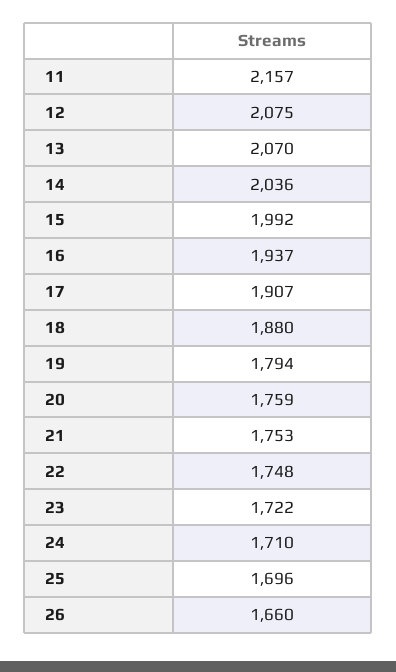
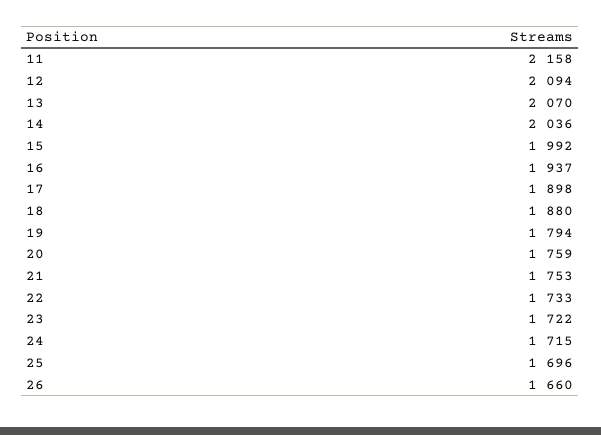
  {
-   "11": 2157,
+   "11": 2158,
-   "12": 2075,
+   "12": 2094,
    "13": 2070,
    "14": 2036,
    "15": 1992,
    "16": 1937,
-   "17": 1907,
+   "17": 1898,
    "18": 1880,
    "19": 1794,
    "20": 1759,
    "21": 1753,
-   "22": 1748,
+   "22": 1733,
    "23": 1722,
-   "24": 1710,
+   "24": 1715,
    "25": 1696,
    "26": 1660
  }

